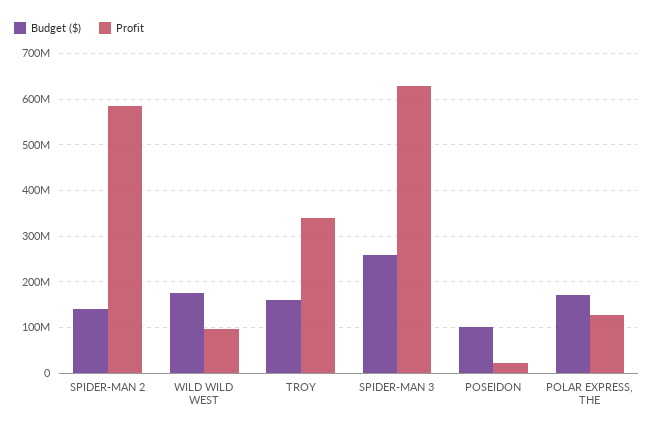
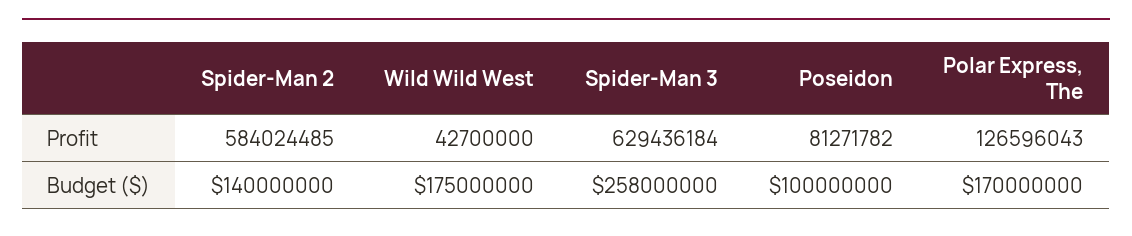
  {
    "Budget ($)": {
      "SPIDER-MAN 2": 140000000,
      "WILD WILD WEST": 175000000,
-     "TROY": 160000000,
      "SPIDER-MAN 3": 258000000,
      "POSEIDON": 100000000,
      "POLAR EXPRESS, THE": 170000000
    },
    "Profit": {
      "SPIDER-MAN 2": 584024485,
-     "WILD WILD WEST": 100000000,
+     "WILD WILD WEST": 42700000,
-     "TROY": 340000000,
      "SPIDER-MAN 3": 629436184,
-     "POSEIDON": 20000000,
+     "POSEIDON": 81271782,
      "POLAR EXPRESS, THE": 126596043
    }
  }

